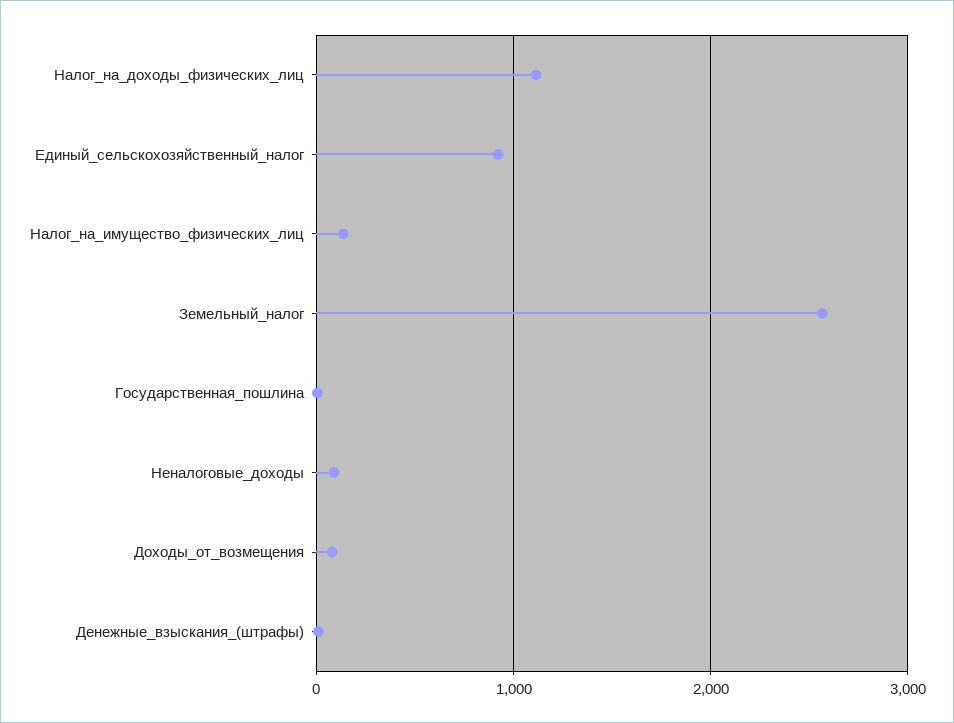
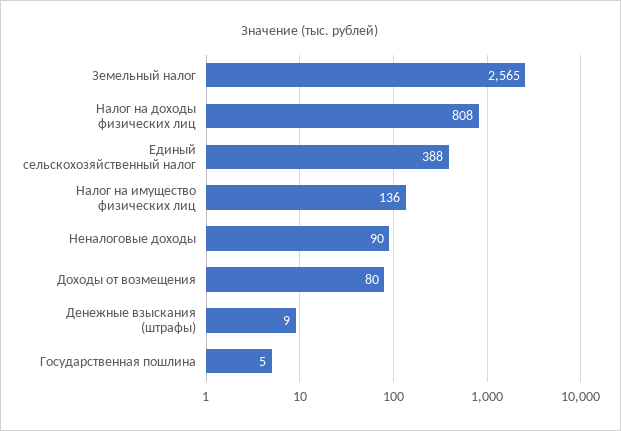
  {
-   "Налог_на_доходы_физических_лиц": 1100,
+   "Налог_на_доходы_физических_лиц": 808,
-   "Единый_сельскохозяйственный_налог": 900,
+   "Единый_сельскохозяйственный_налог": 388,
    "Налог_на_имущество_физических_лиц": 136,
    "Земельный_налог": 2565,
    "Государственная_пошлина": 5,
    "Неналоговые_доходы": 90,
    "Доходы_от_возмещения": 80,
    "Денежные_взыскания_(штрафы)": 9
  }

